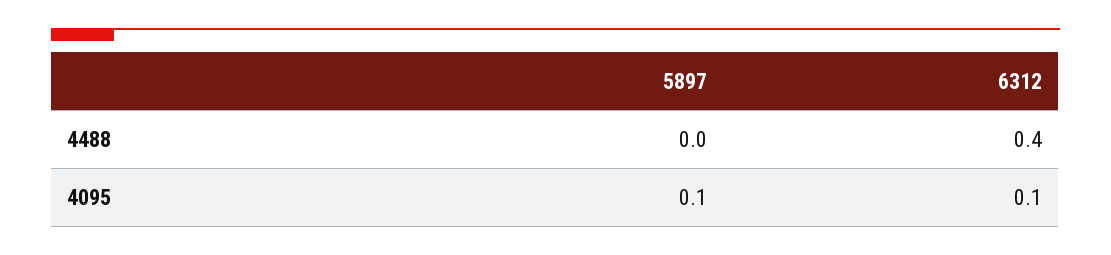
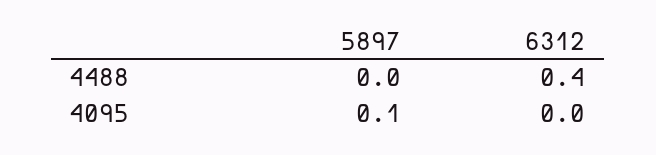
  {
    "5897": {
      "4488": 0,
      "4095": 0.1
    },
    "6312": {
      "4488": 0.4,
-     "4095": 0.1
+     "4095": 0
    }
  }

